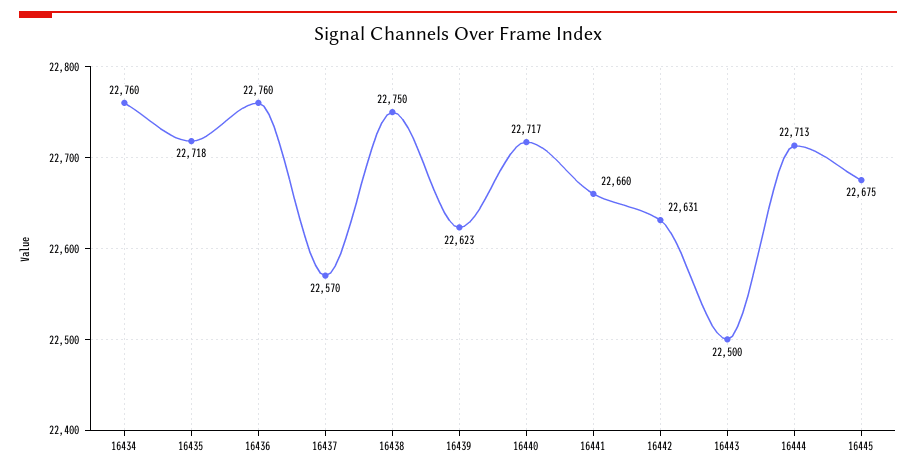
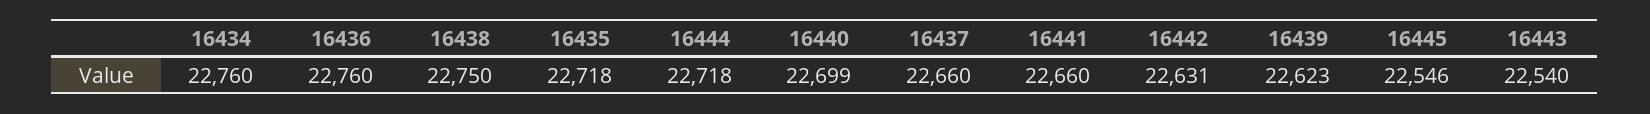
  {
    "16434": 22760,
    "16435": 22718,
    "16436": 22760,
-   "16437": 22570,
+   "16437": 22660,
    "16438": 22750,
    "16439": 22623,
-   "16440": 22717,
+   "16440": 22699,
    "16441": 22660,
    "16442": 22631,
-   "16443": 22500,
+   "16443": 22540,
-   "16444": 22713,
+   "16444": 22718,
-   "16445": 22675
+   "16445": 22546
  }

